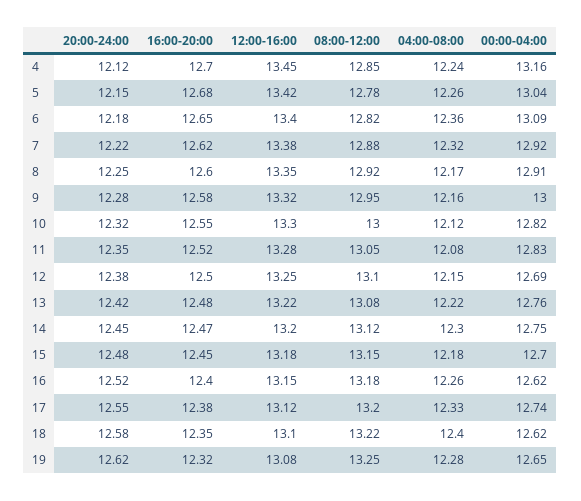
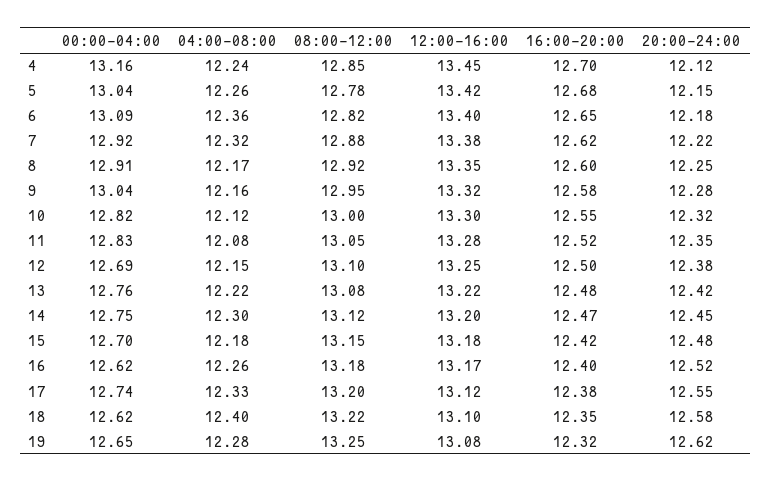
  {
    "20:00-24:00": {
      "4": 12.12,
      "5": 12.15,
      "6": 12.18,
      "7": 12.22,
      "8": 12.25,
      "9": 12.28,
      "10": 12.32,
      "11": 12.35,
      "12": 12.38,
      "13": 12.42,
      "14": 12.45,
      "15": 12.48,
      "16": 12.52,
      "17": 12.55,
      "18": 12.58,
      "19": 12.62
    },
    "16:00-20:00": {
      "4": 12.7,
      "5": 12.68,
      "6": 12.65,
      "7": 12.62,
      "8": 12.6,
      "9": 12.58,
      "10": 12.55,
      "11": 12.52,
      "12": 12.5,
      "13": 12.48,
      "14": 12.47,
-     "15": 12.45,
+     "15": 12.42,
      "16": 12.4,
      "17": 12.38,
      "18": 12.35,
      "19": 12.32
    },
    "12:00-16:00": {
      "4": 13.45,
      "5": 13.42,
      "6": 13.4,
      "7": 13.38,
      "8": 13.35,
      "9": 13.32,
      "10": 13.3,
      "11": 13.28,
      "12": 13.25,
      "13": 13.22,
      "14": 13.2,
      "15": 13.18,
-     "16": 13.15,
+     "16": 13.17,
      "17": 13.12,
      "18": 13.1,
      "19": 13.08
    },
    "08:00-12:00": {
      "4": 12.85,
      "5": 12.78,
      "6": 12.82,
      "7": 12.88,
      "8": 12.92,
      "9": 12.95,
      "10": 13,
      "11": 13.05,
      "12": 13.1,
      "13": 13.08,
      "14": 13.12,
      "15": 13.15,
      "16": 13.18,
      "17": 13.2,
      "18": 13.22,
      "19": 13.25
    },
    "04:00-08:00": {
      "4": 12.24,
      "5": 12.26,
      "6": 12.36,
      "7": 12.32,
      "8": 12.17,
      "9": 12.16,
      "10": 12.12,
      "11": 12.08,
      "12": 12.15,
      "13": 12.22,
      "14": 12.3,
      "15": 12.18,
      "16": 12.26,
      "17": 12.33,
      "18": 12.4,
      "19": 12.28
    },
    "00:00-04:00": {
      "4": 13.16,
      "5": 13.04,
      "6": 13.09,
      "7": 12.92,
      "8": 12.91,
-     "9": 13,
+     "9": 13.04,
      "10": 12.82,
      "11": 12.83,
      "12": 12.69,
      "13": 12.76,
      "14": 12.75,
      "15": 12.7,
      "16": 12.62,
      "17": 12.74,
      "18": 12.62,
      "19": 12.65
    }
  }

